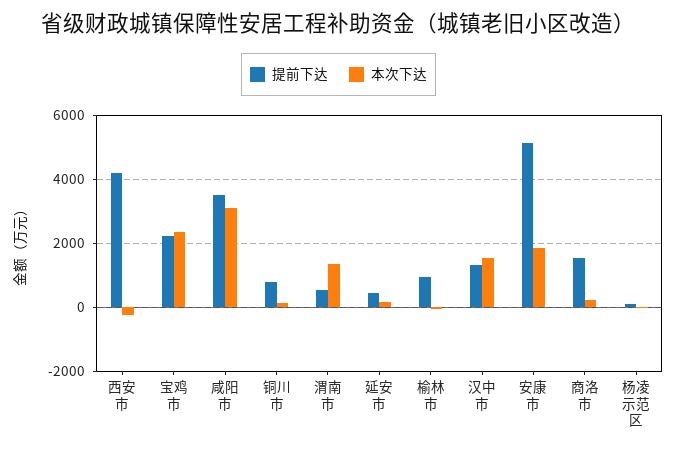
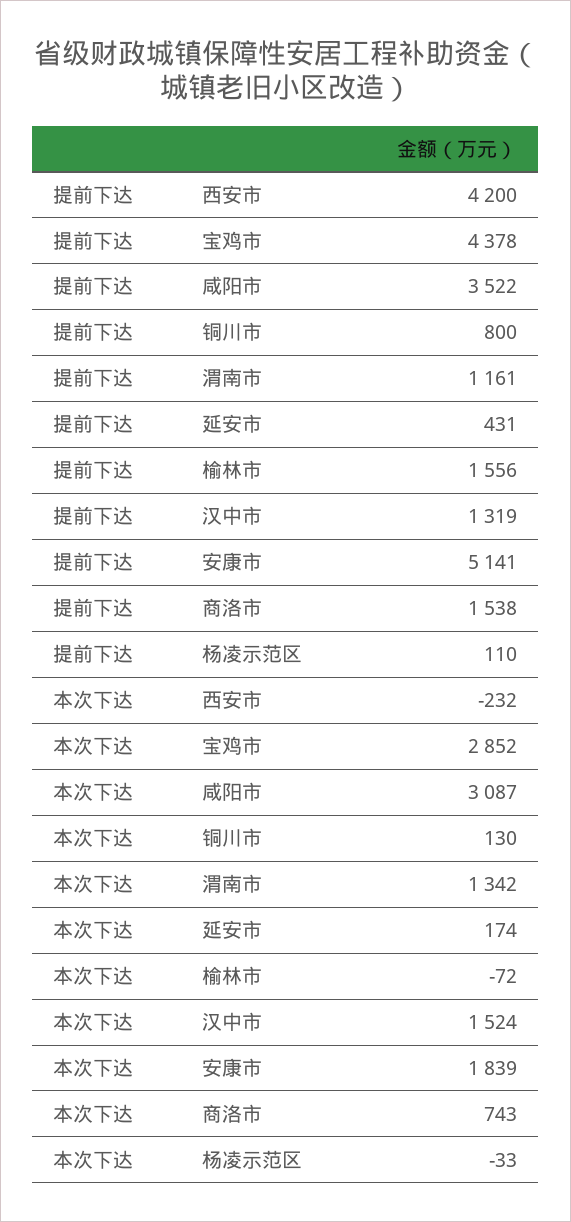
  {
    "提前下达": {
      "西安市": 4200,
-     "宝鸡市": 2200,
+     "宝鸡市": 4378,
      "咸阳市": 3522,
      "铜川市": 800,
-     "渭南市": 600,
+     "渭南市": 1161,
      "延安市": 431,
-     "榆林市": 1000,
+     "榆林市": 1556,
      "汉中市": 1319,
      "安康市": 5141,
      "商洛市": 1538,
      "杨凌示范区": 110
    },
    "本次下达": {
      "西安市": -232,
-     "宝鸡市": 2400,
+     "宝鸡市": 2852,
      "咸阳市": 3087,
      "铜川市": 130,
      "渭南市": 1342,
      "延安市": 174,
      "榆林市": -72,
      "汉中市": 1524,
      "安康市": 1839,
-     "商洛市": 200,
+     "商洛市": 743,
      "杨凌示范区": -33
    }
  }

